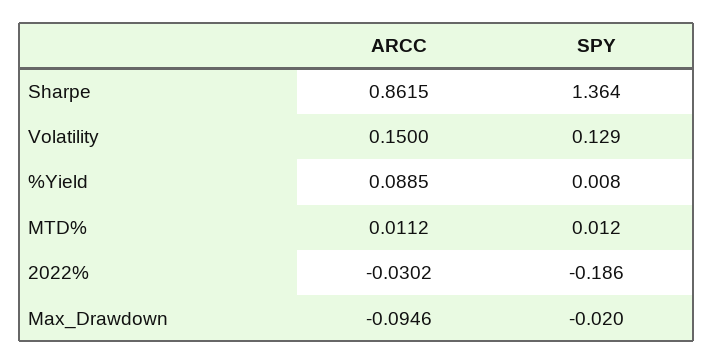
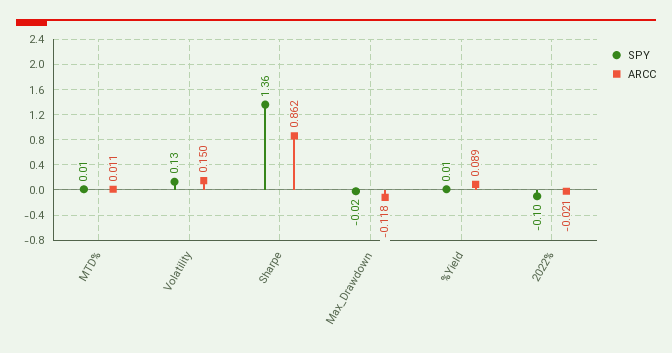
  {
    "ARCC": {
      "Sharpe": 0.8615,
      "Volatility": 0.15,
      "%Yield": 0.0885,
      "MTD%": 0.0112,
-     "2022%": -0.0302,
+     "2022%": -0.021,
-     "Max_Drawdown": -0.0946
+     "Max_Drawdown": -0.118
    },
    "SPY": {
      "Sharpe": 1.364,
      "Volatility": 0.129,
      "%Yield": 0.008,
      "MTD%": 0.012,
-     "2022%": -0.186,
+     "2022%": -0.1,
      "Max_Drawdown": -0.02
    }
  }

